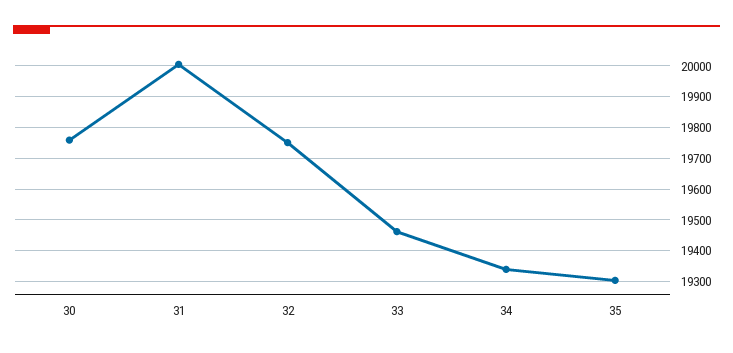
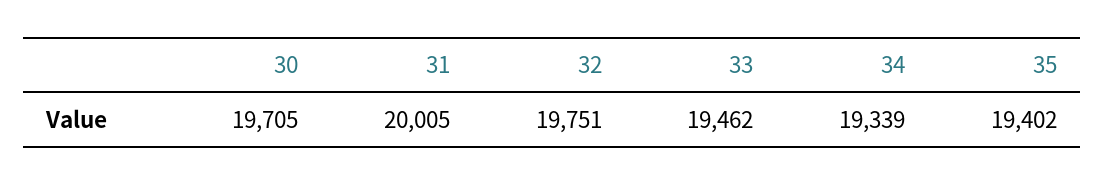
  {
-   "30": 19760,
+   "30": 19705,
    "31": 20005,
    "32": 19751,
    "33": 19462,
    "34": 19339,
-   "35": 19300
+   "35": 19402
  }

